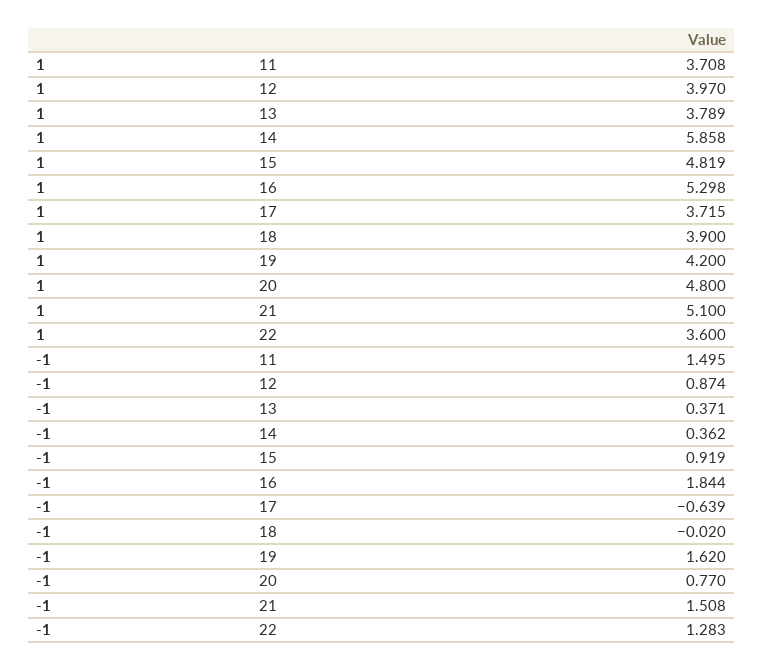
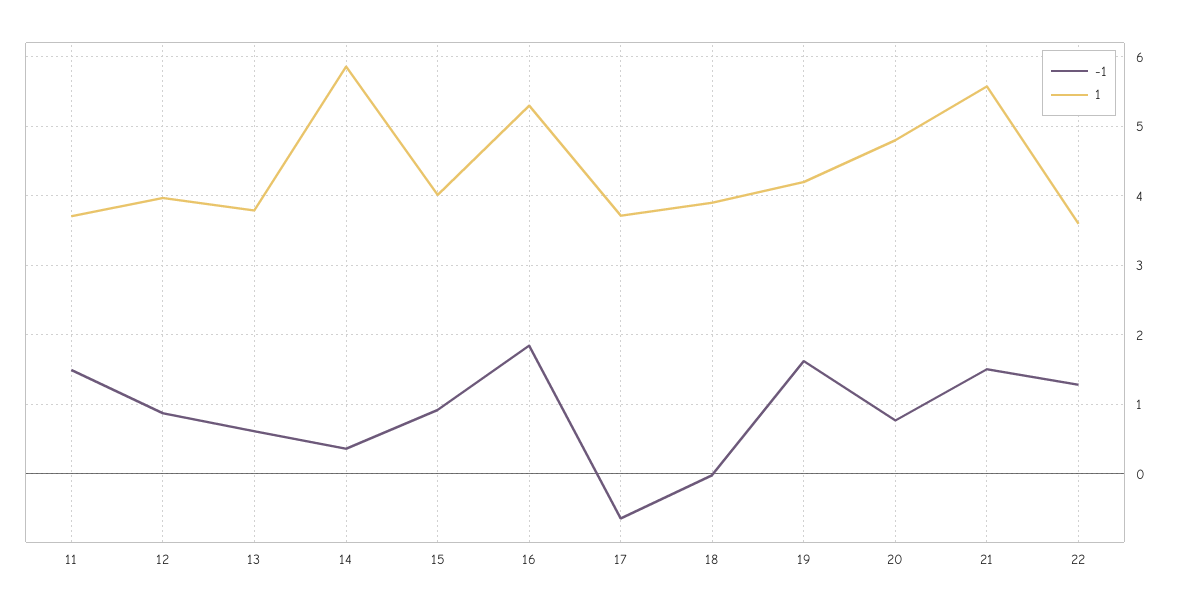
  {
    "1": {
      "11": 3.708,
      "12": 3.97,
      "13": 3.789,
      "14": 5.858,
-     "15": 4.819,
+     "15": 4,
      "16": 5.298,
      "17": 3.715,
      "18": 3.9,
      "19": 4.2,
      "20": 4.8,
-     "21": 5.1,
+     "21": 5.6,
      "22": 3.6
    },
    "-1": {
      "11": 1.495,
      "12": 0.874,
-     "13": 0.371,
+     "13": 0.6,
      "14": 0.362,
      "15": 0.919,
      "16": 1.844,
      "17": -0.639,
      "18": -0.02,
      "19": 1.62,
      "20": 0.77,
      "21": 1.508,
      "22": 1.283
    }
  }

